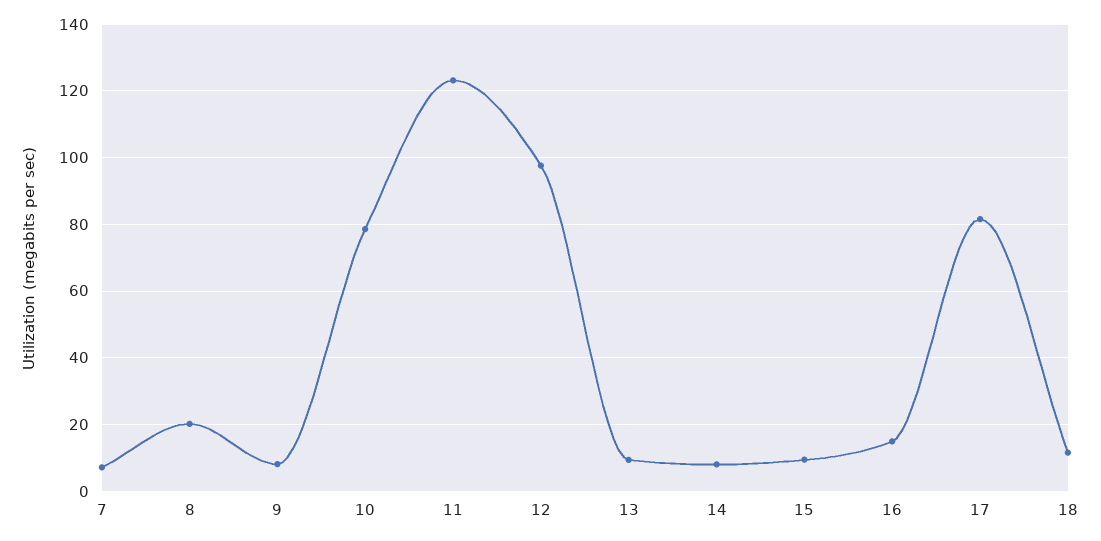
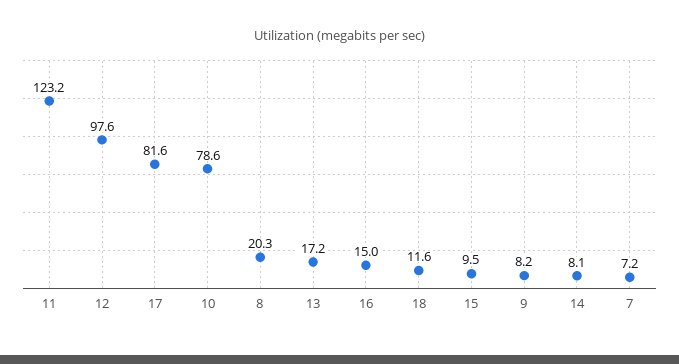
  {
    "7": 7.2,
    "8": 20.3,
    "9": 8.2,
    "10": 78.6,
    "11": 123.2,
    "12": 97.6,
-   "13": 10,
+   "13": 17.2,
    "14": 8.1,
    "15": 9.5,
    "16": 15,
    "17": 81.6,
    "18": 11.6
  }

